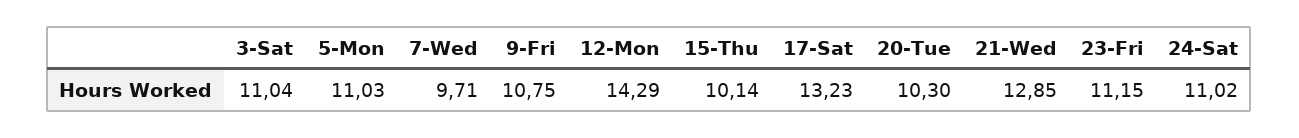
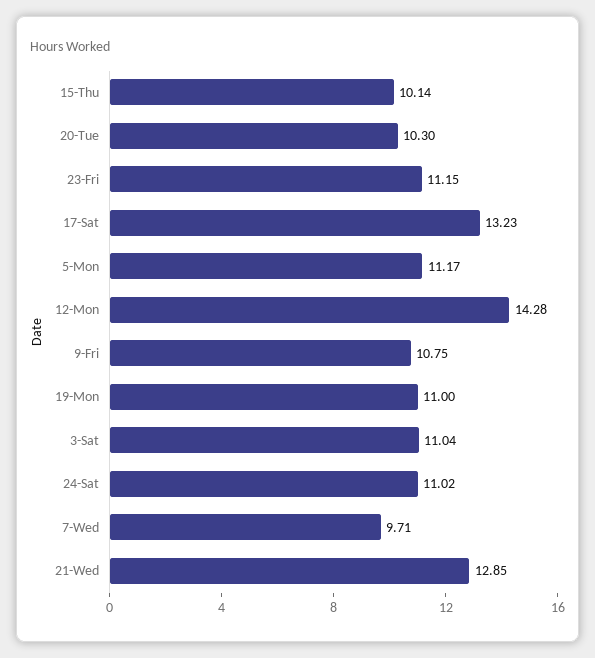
  {
    "3-Sat": 11.04,
-   "5-Mon": 11.03,
+   "5-Mon": 11.17,
    "7-Wed": 9.71,
    "9-Fri": 10.75,
-   "12-Mon": 14.29,
+   "12-Mon": 14.28,
    "15-Thu": 10.14,
    "17-Sat": 13.23,
    "20-Tue": 10.3,
    "21-Wed": 12.85,
    "23-Fri": 11.15,
-   "24-Sat": 11.02
+   "24-Sat": 11.02,
+   "19-Mon": 11
  }

